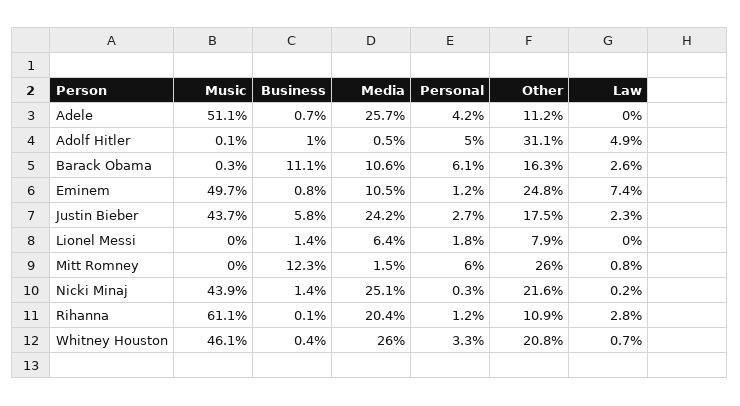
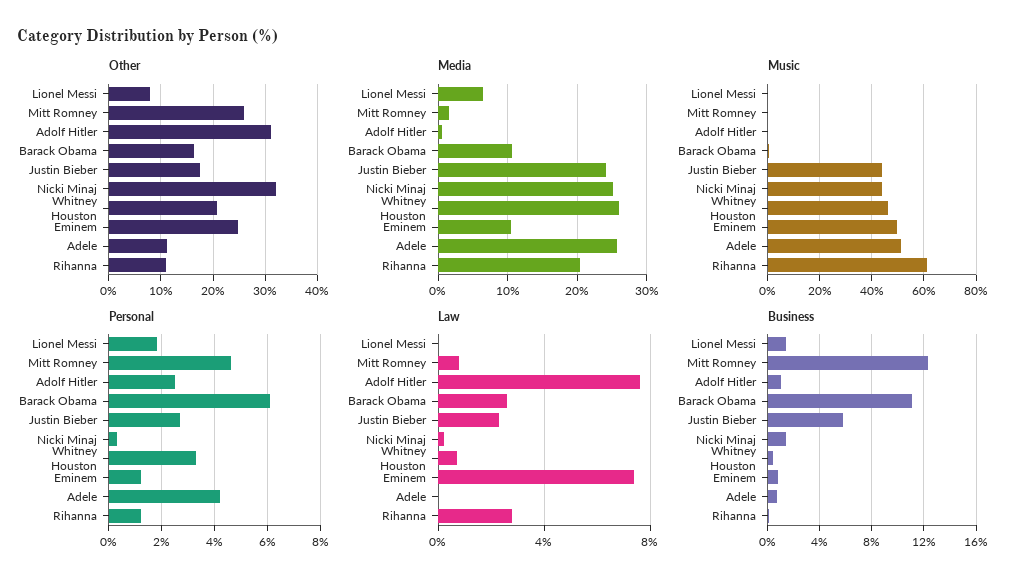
  {
    "Music": {
      "Adele": 51.1,
      "Adolf Hitler": 0.1,
      "Barack Obama": 0.3,
      "Eminem": 49.7,
      "Justin Bieber": 43.7,
      "Lionel Messi": 0,
      "Mitt Romney": 0,
      "Nicki Minaj": 43.9,
      "Rihanna": 61.1,
      "Whitney Houston": 46.1
    },
    "Business": {
      "Adele": 0.7,
      "Adolf Hitler": 1,
      "Barack Obama": 11.1,
      "Eminem": 0.8,
      "Justin Bieber": 5.8,
      "Lionel Messi": 1.4,
      "Mitt Romney": 12.3,
      "Nicki Minaj": 1.4,
      "Rihanna": 0.1,
      "Whitney Houston": 0.4
    },
    "Media": {
      "Adele": 25.7,
      "Adolf Hitler": 0.5,
      "Barack Obama": 10.6,
      "Eminem": 10.5,
      "Justin Bieber": 24.2,
      "Lionel Messi": 6.4,
      "Mitt Romney": 1.5,
      "Nicki Minaj": 25.1,
      "Rihanna": 20.4,
      "Whitney Houston": 26
    },
    "Personal": {
      "Adele": 4.2,
-     "Adolf Hitler": 5,
+     "Adolf Hitler": 2.5,
      "Barack Obama": 6.1,
      "Eminem": 1.2,
      "Justin Bieber": 2.7,
      "Lionel Messi": 1.8,
-     "Mitt Romney": 6,
+     "Mitt Romney": 4.5,
      "Nicki Minaj": 0.3,
      "Rihanna": 1.2,
      "Whitney Houston": 3.3
    },
    "Other": {
      "Adele": 11.2,
      "Adolf Hitler": 31.1,
      "Barack Obama": 16.3,
      "Eminem": 24.8,
      "Justin Bieber": 17.5,
      "Lionel Messi": 7.9,
      "Mitt Romney": 26,
-     "Nicki Minaj": 21.6,
+     "Nicki Minaj": 32,
      "Rihanna": 10.9,
      "Whitney Houston": 20.8
    },
    "Law": {
      "Adele": 0,
-     "Adolf Hitler": 4.9,
+     "Adolf Hitler": 7.5,
      "Barack Obama": 2.6,
      "Eminem": 7.4,
      "Justin Bieber": 2.3,
      "Lionel Messi": 0,
      "Mitt Romney": 0.8,
      "Nicki Minaj": 0.2,
      "Rihanna": 2.8,
      "Whitney Houston": 0.7
    }
  }

